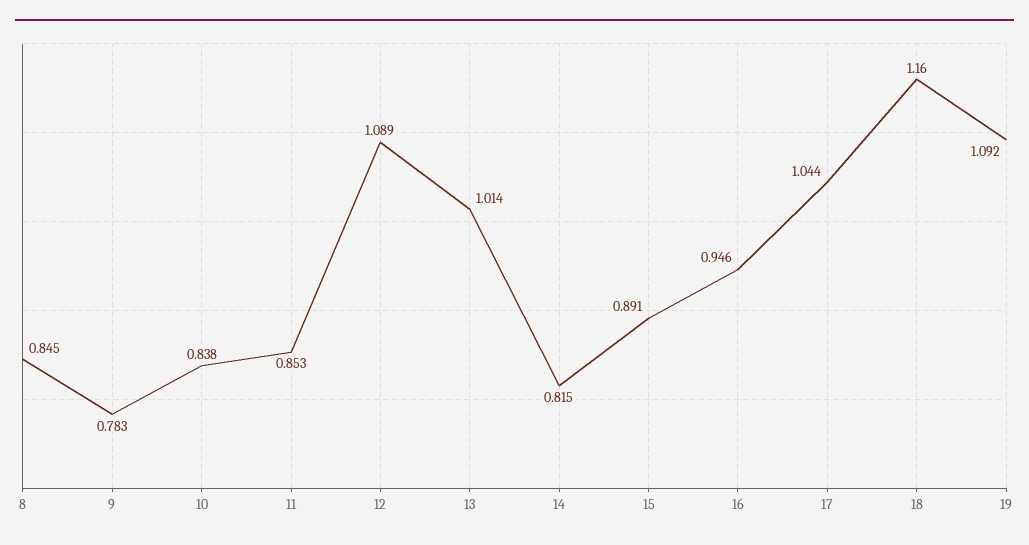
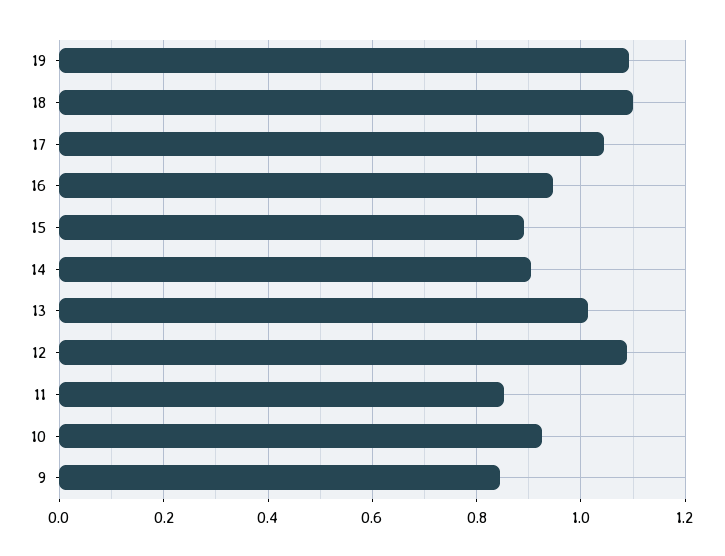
  {
-   "8": 0.845,
-   "9": 0.783,
+   "9": 0.84,
-   "10": 0.838,
+   "10": 0.92,
    "11": 0.853,
    "12": 1.089,
    "13": 1.014,
-   "14": 0.815,
+   "14": 0.9,
    "15": 0.891,
    "16": 0.946,
    "17": 1.044,
-   "18": 1.16,
+   "18": 1.1,
    "19": 1.092
  }

